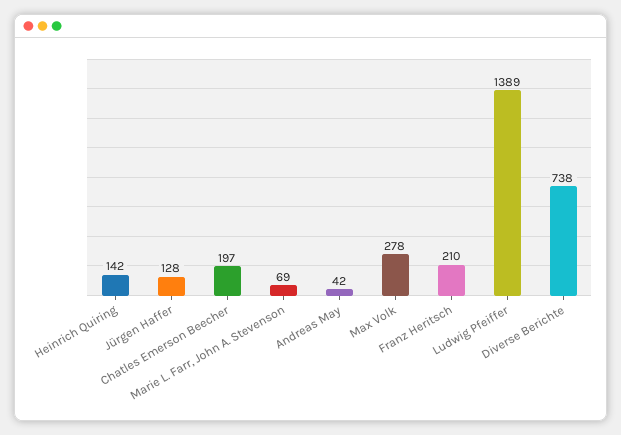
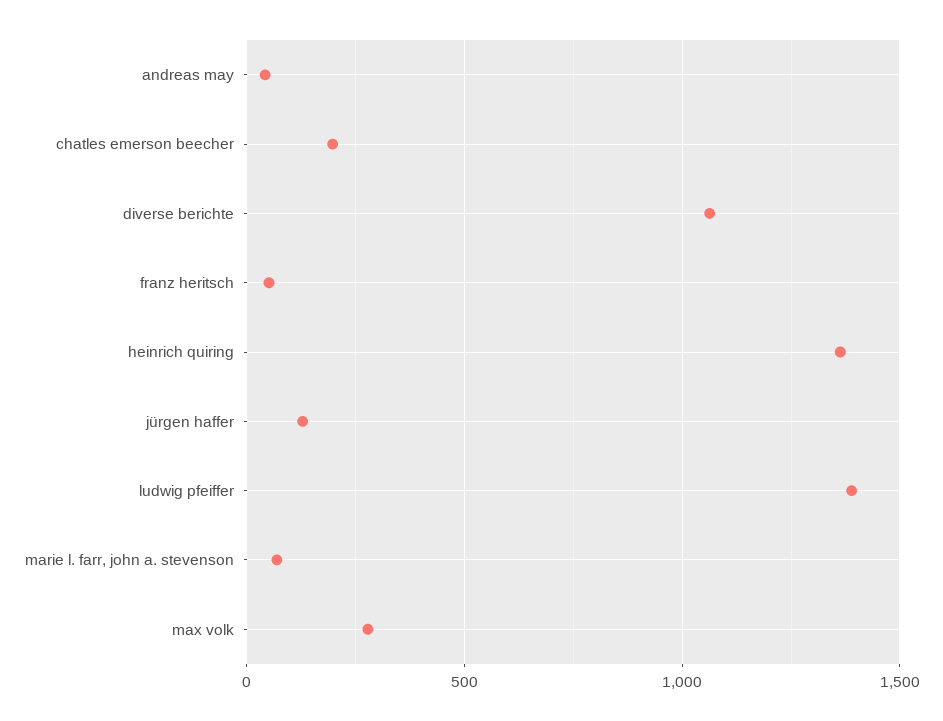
  {
-   "Heinrich Quiring": 142,
+   "Heinrich Quiring": 1350,
    "Jürgen Haffer": 128,
    "Chatles Emerson Beecher": 197,
    "Marie L. Farr, John A. Stevenson": 69,
    "Andreas May": 42,
    "Max Volk": 278,
-   "Franz Heritsch": 210,
+   "Franz Heritsch": 50,
    "Ludwig Pfeiffer": 1389,
-   "Diverse Berichte": 738
+   "Diverse Berichte": 1050
  }

